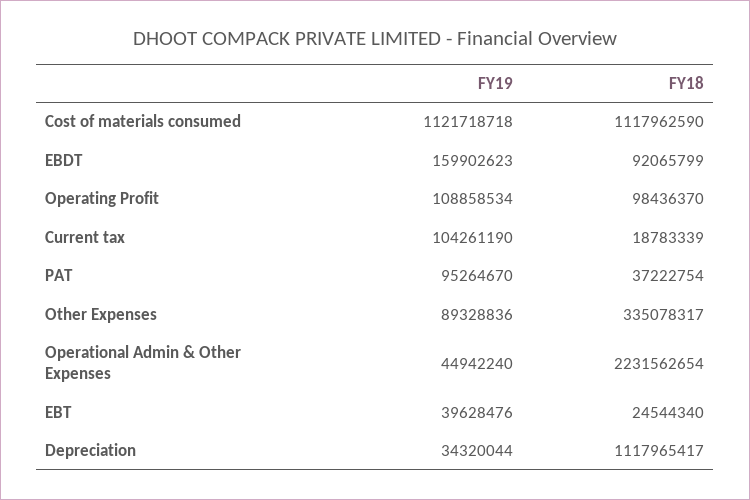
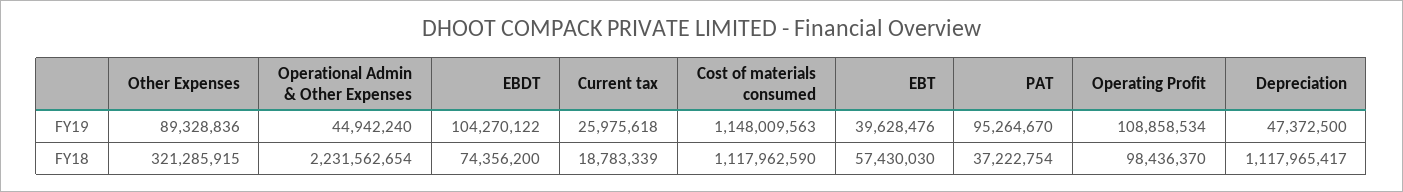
  {
    "FY19": {
-     "Cost of materials consumed": 1121718718,
+     "Cost of materials consumed": 1148009563,
-     "EBDT": 159902623,
+     "EBDT": 104270122,
      "Operating Profit": 108858534,
-     "Current tax": 104261190,
+     "Current tax": 25975618,
      "PAT": 95264670,
      "Other Expenses": 89328836,
      "Operational Admin & Other Expenses": 44942240,
      "EBT": 39628476,
-     "Depreciation": 34320044
+     "Depreciation": 47372500
    },
    "FY18": {
      "Cost of materials consumed": 1117962590,
-     "EBDT": 92065799,
+     "EBDT": 74356200,
      "Operating Profit": 98436370,
      "Current tax": 18783339,
      "PAT": 37222754,
-     "Other Expenses": 335078317,
+     "Other Expenses": 321285915,
      "Operational Admin & Other Expenses": 2231562654,
-     "EBT": 24544340,
+     "EBT": 57430030,
      "Depreciation": 1117965417
    }
  }

